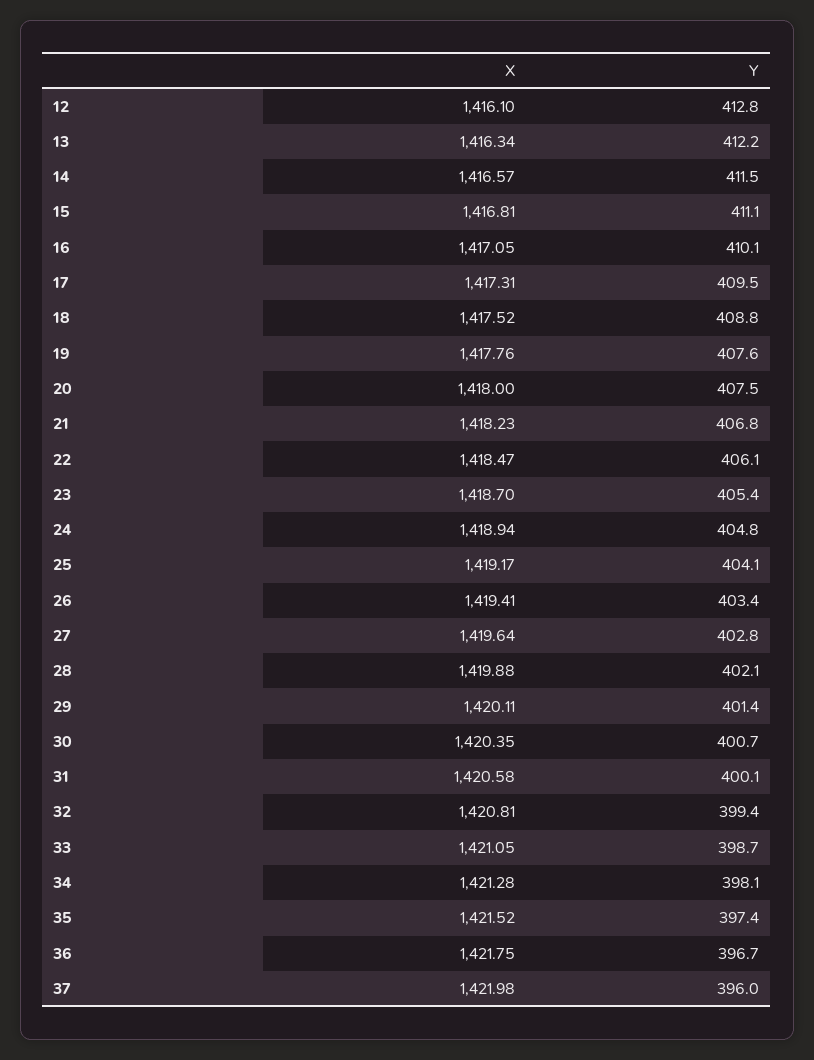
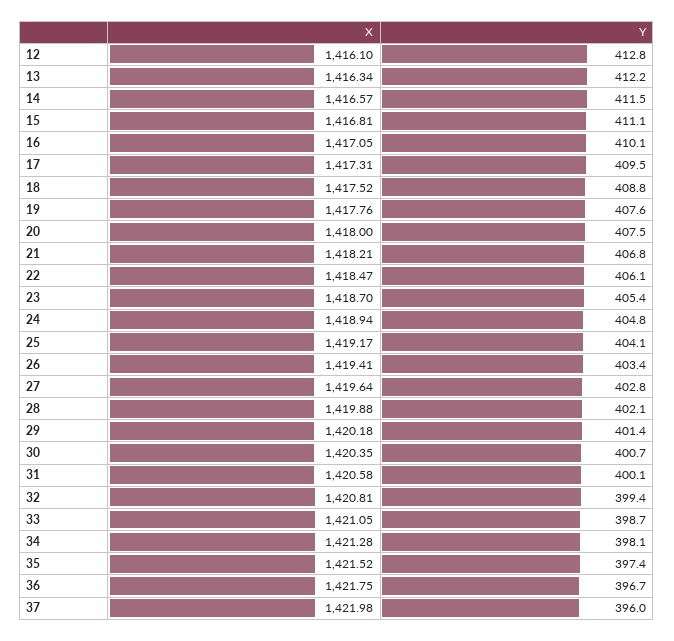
  {
    "X": {
      "12": 1416.1,
      "13": 1416.34,
      "14": 1416.57,
      "15": 1416.81,
      "16": 1417.05,
      "17": 1417.31,
      "18": 1417.52,
      "19": 1417.76,
      "20": 1418,
-     "21": 1418.23,
+     "21": 1418.21,
      "22": 1418.47,
      "23": 1418.7,
      "24": 1418.94,
      "25": 1419.17,
      "26": 1419.41,
      "27": 1419.64,
      "28": 1419.88,
-     "29": 1420.11,
+     "29": 1420.18,
      "30": 1420.35,
      "31": 1420.58,
      "32": 1420.81,
      "33": 1421.05,
      "34": 1421.28,
      "35": 1421.52,
      "36": 1421.75,
      "37": 1421.98
    },
    "Y": {
      "12": 412.8,
      "13": 412.2,
      "14": 411.5,
      "15": 411.1,
      "16": 410.1,
      "17": 409.5,
      "18": 408.8,
      "19": 407.6,
      "20": 407.5,
      "21": 406.8,
      "22": 406.1,
      "23": 405.4,
      "24": 404.8,
      "25": 404.1,
      "26": 403.4,
      "27": 402.8,
      "28": 402.1,
      "29": 401.4,
      "30": 400.7,
      "31": 400.1,
      "32": 399.4,
      "33": 398.7,
      "34": 398.1,
      "35": 397.4,
      "36": 396.7,
      "37": 396
    }
  }

